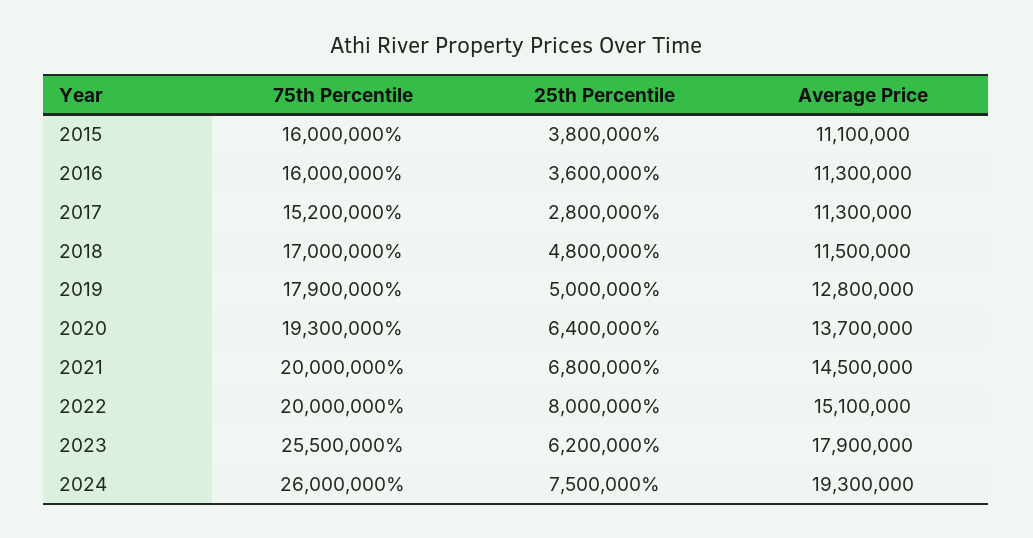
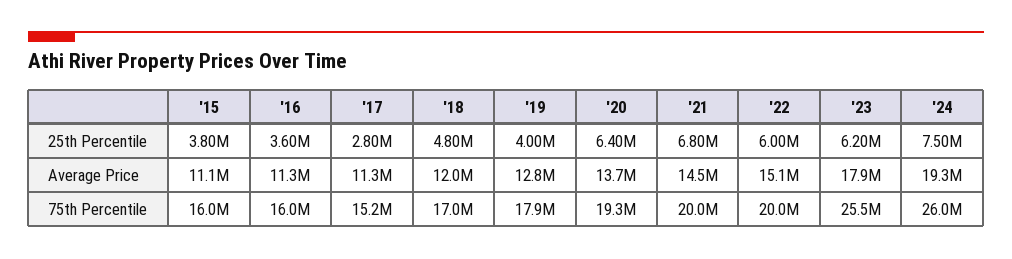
  {
    "75th Percentile": {
      "2015": 16000000,
      "2016": 16000000,
      "2017": 15200000,
      "2018": 17000000,
      "2019": 17900000,
      "2020": 19300000,
      "2021": 20000000,
      "2022": 20000000,
      "2023": 25500000,
      "2024": 26000000
    },
    "25th Percentile": {
      "2015": 3800000,
      "2016": 3600000,
      "2017": 2800000,
      "2018": 4800000,
-     "2019": 5000000,
+     "2019": 4000000,
      "2020": 6400000,
      "2021": 6800000,
-     "2022": 8000000,
+     "2022": 6000000,
      "2023": 6200000,
      "2024": 7500000
    },
    "Average Price": {
      "2015": 11100000,
      "2016": 11300000,
      "2017": 11300000,
-     "2018": 11500000,
+     "2018": 12000000,
      "2019": 12800000,
      "2020": 13700000,
      "2021": 14500000,
      "2022": 15100000,
      "2023": 17900000,
      "2024": 19300000
    }
  }

